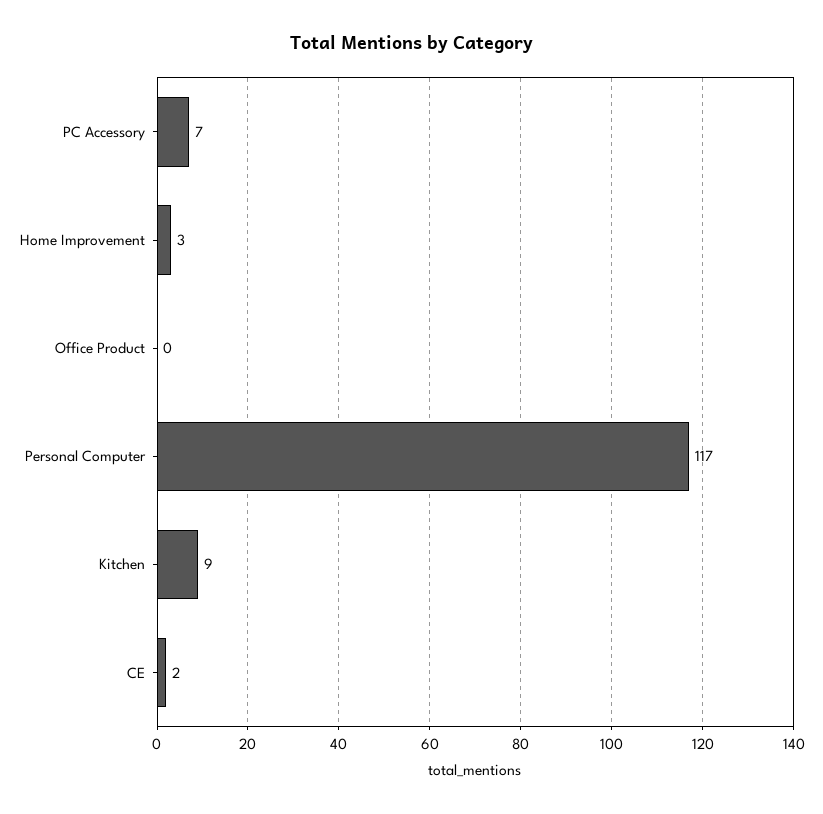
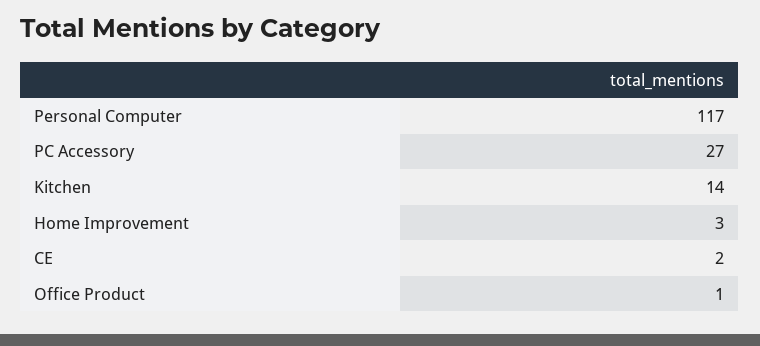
  {
-   "PC Accessory": 7,
+   "PC Accessory": 27,
    "Home Improvement": 3,
-   "Office Product": 0,
+   "Office Product": 1,
    "Personal Computer": 117,
-   "Kitchen": 9,
+   "Kitchen": 14,
    "CE": 2
  }

